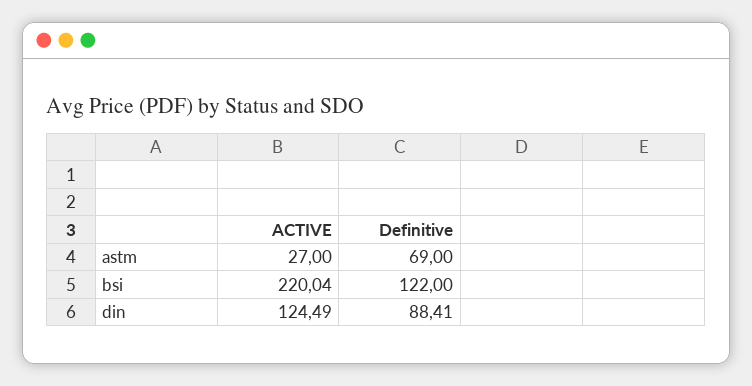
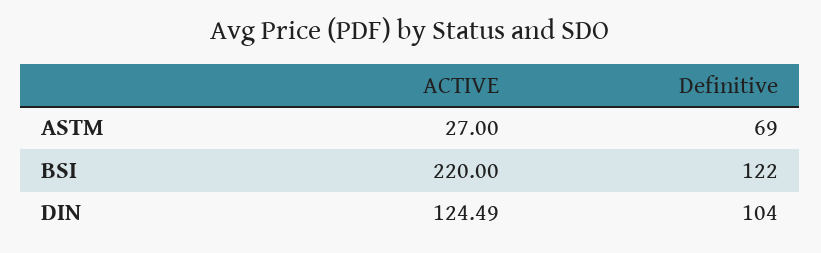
  {
    "ACTIVE": {
      "astm": 27,
-     "bsi": 220.04,
+     "bsi": 220,
      "din": 124.49
    },
    "Definitive": {
      "astm": 69,
      "bsi": 122,
-     "din": 88.41
+     "din": 104
    }
  }

